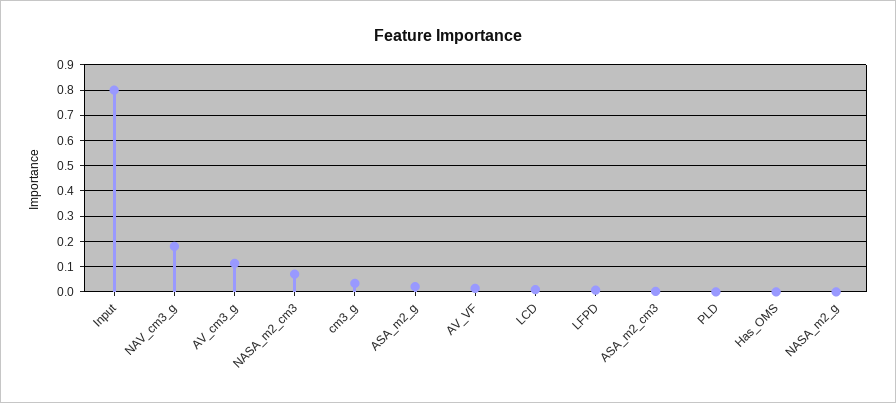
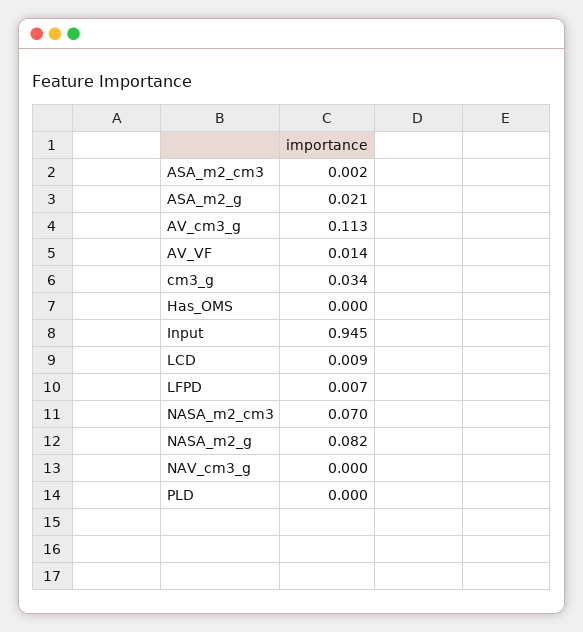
  {
-   "Input": 0.8,
+   "Input": 0.945,
-   "NAV_cm3_g": 0.175,
+   "NAV_cm3_g": 0,
    "AV_cm3_g": 0.113,
    "NASA_m2_cm3": 0.07,
    "cm3_g": 0.034,
    "ASA_m2_g": 0.021,
    "AV_VF": 0.014,
    "LCD": 0.009,
    "LFPD": 0.007,
    "ASA_m2_cm3": 0.002,
    "PLD": 0,
    "Has_OMS": 0,
-   "NASA_m2_g": 0
+   "NASA_m2_g": 0.082
  }

